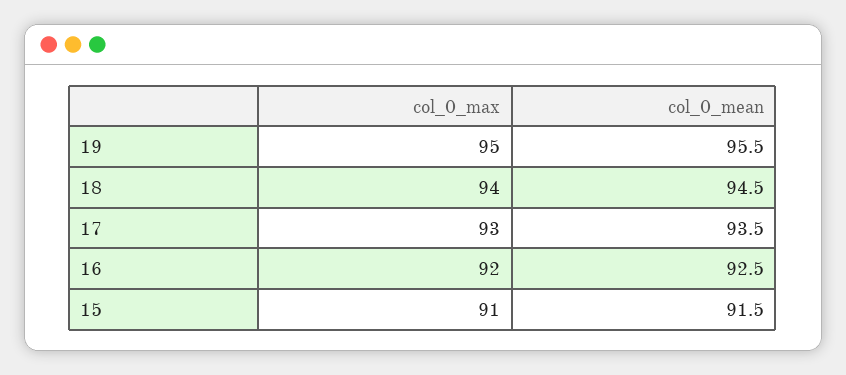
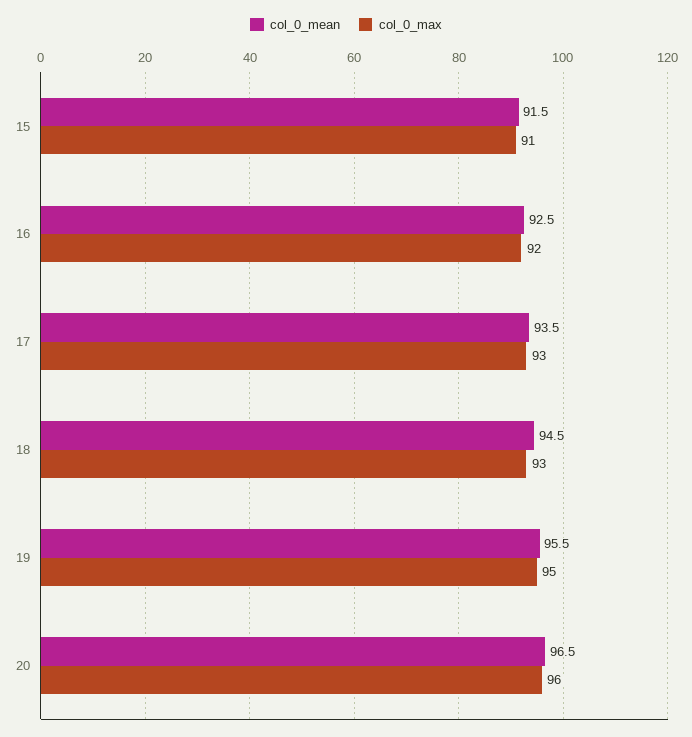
  {
    "col_0_max": {
      "19": 95,
-     "18": 94,
+     "18": 93,
      "17": 93,
      "16": 92,
-     "15": 91
+     "15": 91,
+     "20": 96
    },
    "col_0_mean": {
      "19": 95.5,
      "18": 94.5,
      "17": 93.5,
      "16": 92.5,
-     "15": 91.5
+     "15": 91.5,
+     "20": 96.5
    }
  }

